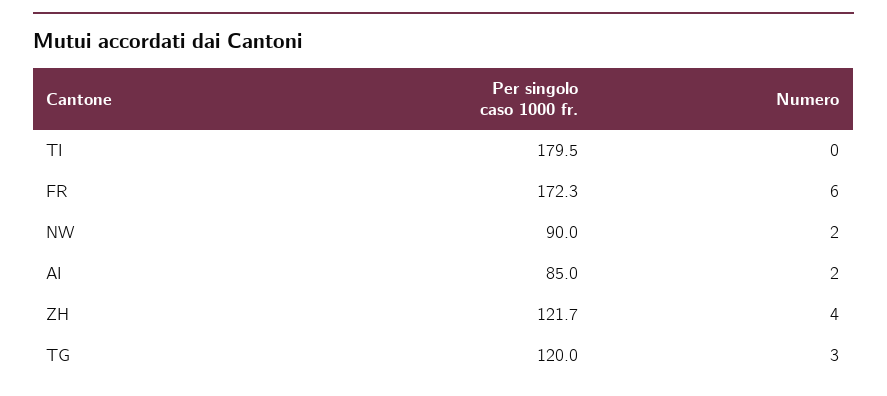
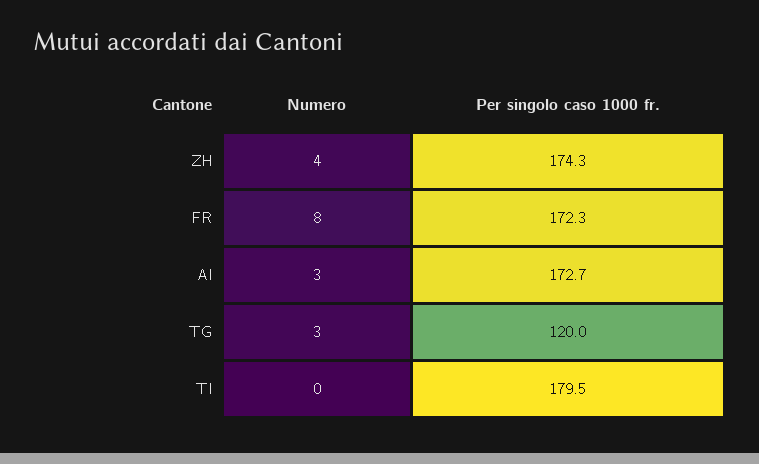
  {
    "Per singolo caso 1000 fr.": {
      "TI": 179.5,
      "FR": 172.3,
-     "NW": 90,
-     "AI": 85,
+     "AI": 172.7,
-     "ZH": 121.7,
+     "ZH": 174.3,
      "TG": 120
    },
    "Numero": {
      "TI": 0,
-     "FR": 6,
+     "FR": 8,
-     "NW": 2,
-     "AI": 2,
+     "AI": 3,
      "ZH": 4,
      "TG": 3
    }
  }

